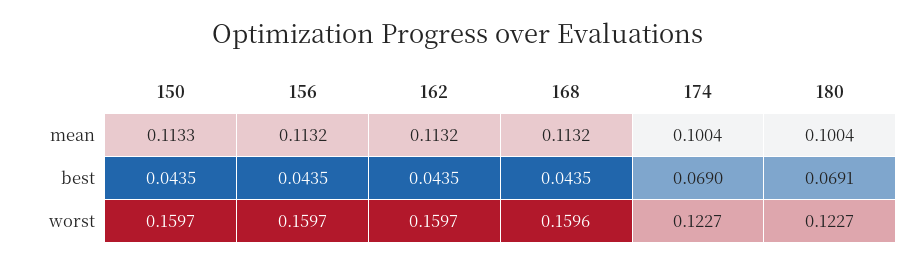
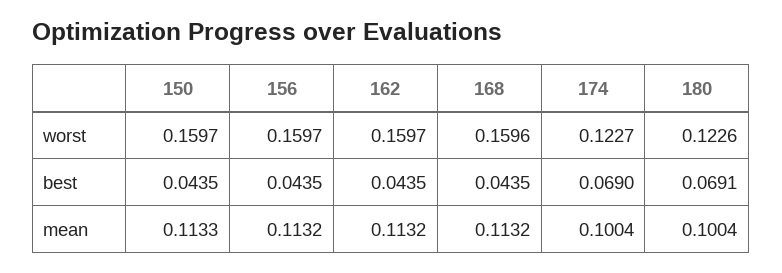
  {
    "150": {
      "mean": 0.1133,
      "best": 0.0435,
      "worst": 0.1597
    },
    "156": {
      "mean": 0.1132,
      "best": 0.0435,
      "worst": 0.1597
    },
    "162": {
      "mean": 0.1132,
      "best": 0.0435,
      "worst": 0.1597
    },
    "168": {
      "mean": 0.1132,
      "best": 0.0435,
      "worst": 0.1596
    },
    "174": {
      "mean": 0.1004,
      "best": 0.069,
      "worst": 0.1227
    },
    "180": {
      "mean": 0.1004,
      "best": 0.0691,
-     "worst": 0.1227
+     "worst": 0.1226
    }
  }

